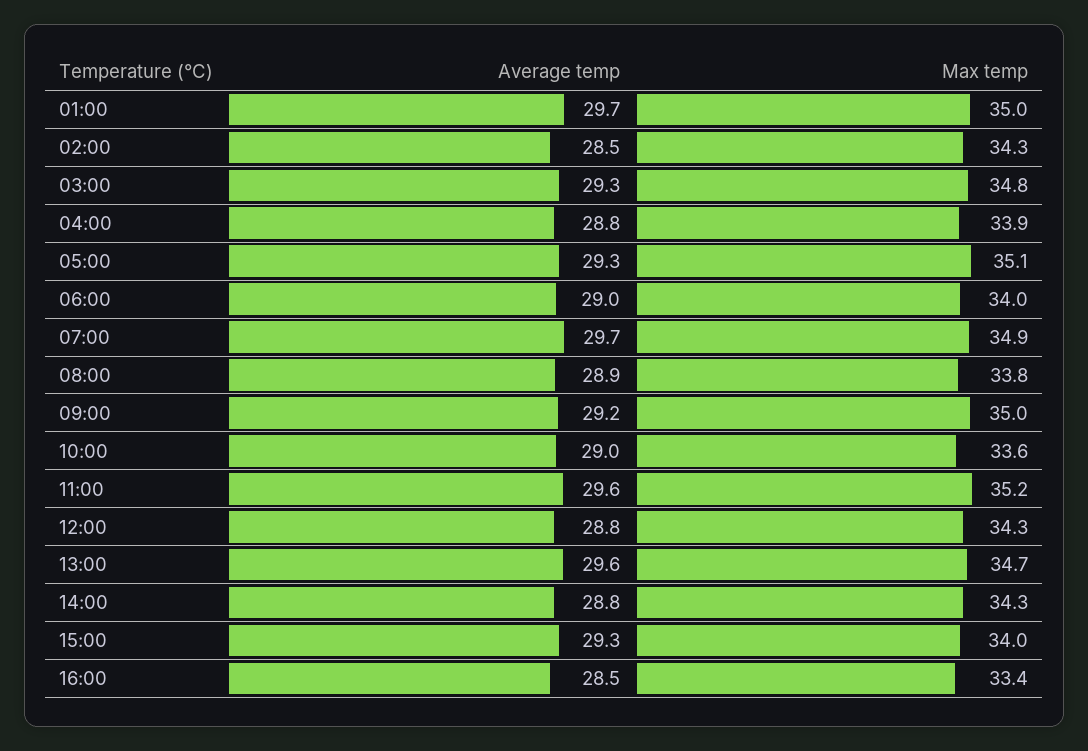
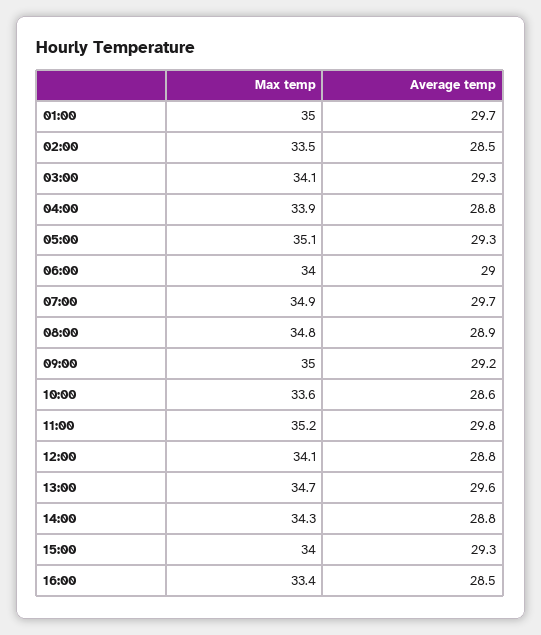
  {
    "Average temp": {
      "01:00": 29.7,
      "02:00": 28.5,
      "03:00": 29.3,
      "04:00": 28.8,
      "05:00": 29.3,
      "06:00": 29,
      "07:00": 29.7,
      "08:00": 28.9,
      "09:00": 29.2,
-     "10:00": 29,
+     "10:00": 28.6,
-     "11:00": 29.6,
+     "11:00": 29.8,
      "12:00": 28.8,
      "13:00": 29.6,
      "14:00": 28.8,
      "15:00": 29.3,
      "16:00": 28.5
    },
    "Max temp": {
      "01:00": 35,
-     "02:00": 34.3,
+     "02:00": 33.5,
-     "03:00": 34.8,
+     "03:00": 34.1,
      "04:00": 33.9,
      "05:00": 35.1,
      "06:00": 34,
      "07:00": 34.9,
-     "08:00": 33.8,
+     "08:00": 34.8,
      "09:00": 35,
      "10:00": 33.6,
      "11:00": 35.2,
-     "12:00": 34.3,
+     "12:00": 34.1,
      "13:00": 34.7,
      "14:00": 34.3,
      "15:00": 34,
      "16:00": 33.4
    }
  }

